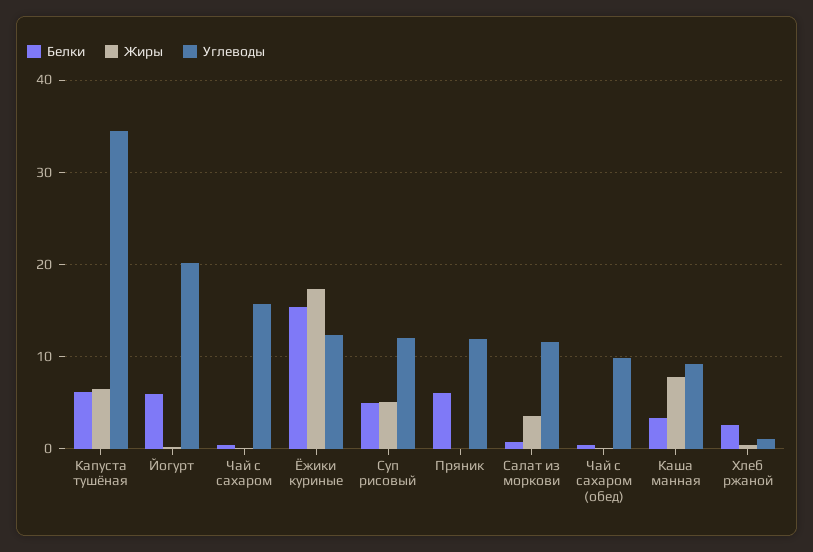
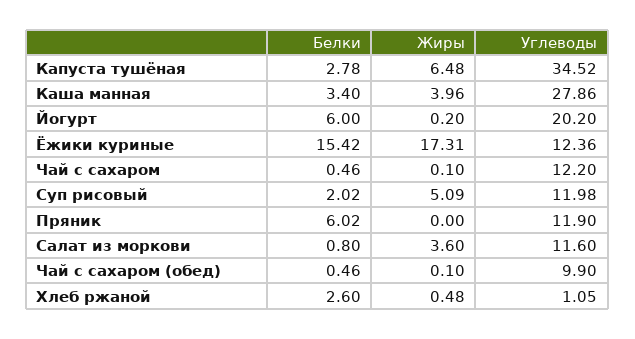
  {
    "Белки": {
-     "Капуста тушёная": 6,
+     "Капуста тушёная": 2.78,
      "Йогурт": 6,
      "Чай с сахаром": 0.46,
      "Ёжики куриные": 15.42,
-     "Суп рисовый": 5,
+     "Суп рисовый": 2.02,
      "Пряник": 6.02,
      "Салат из моркови": 0.8,
      "Чай с сахаром (обед)": 0.46,
      "Каша манная": 3.4,
      "Хлеб ржаной": 2.6
    },
    "Жиры": {
      "Капуста тушёная": 6.48,
      "Йогурт": 0.2,
      "Чай с сахаром": 0.1,
      "Ёжики куриные": 17.31,
      "Суп рисовый": 5.09,
      "Пряник": 0,
      "Салат из моркови": 3.6,
      "Чай с сахаром (обед)": 0.1,
-     "Каша манная": 8,
+     "Каша манная": 3.96,
      "Хлеб ржаной": 0.48
    },
    "Углеводы": {
      "Капуста тушёная": 34.52,
      "Йогурт": 20.2,
-     "Чай с сахаром": 16,
+     "Чай с сахаром": 12.2,
      "Ёжики куриные": 12.36,
      "Суп рисовый": 11.98,
      "Пряник": 11.9,
      "Салат из моркови": 11.6,
      "Чай с сахаром (обед)": 9.9,
-     "Каша манная": 9,
+     "Каша манная": 27.86,
      "Хлеб ржаной": 1.05
    }
  }

